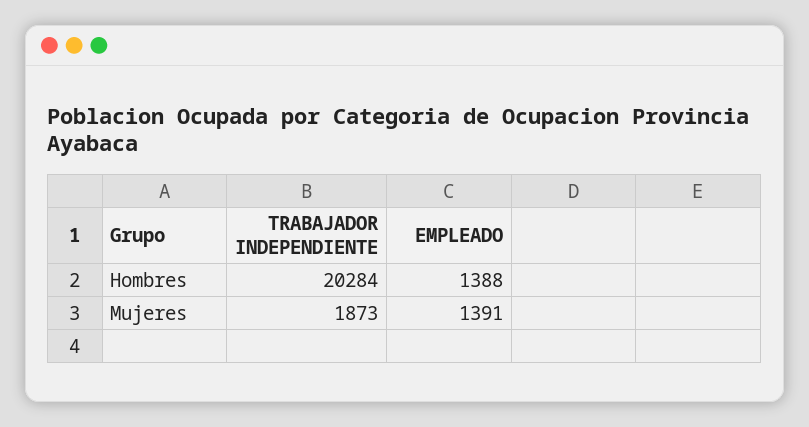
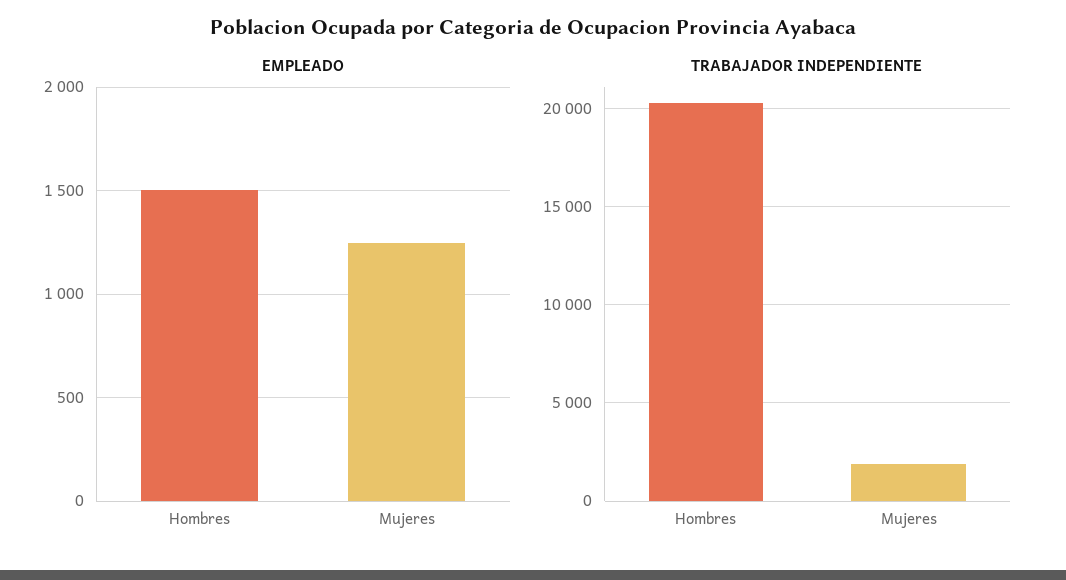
  {
    "TRABAJADOR INDEPENDIENTE": {
      "Hombres": 20284,
      "Mujeres": 1873
    },
    "EMPLEADO": {
-     "Hombres": 1388,
+     "Hombres": 1500,
-     "Mujeres": 1391
+     "Mujeres": 1250
    }
  }

